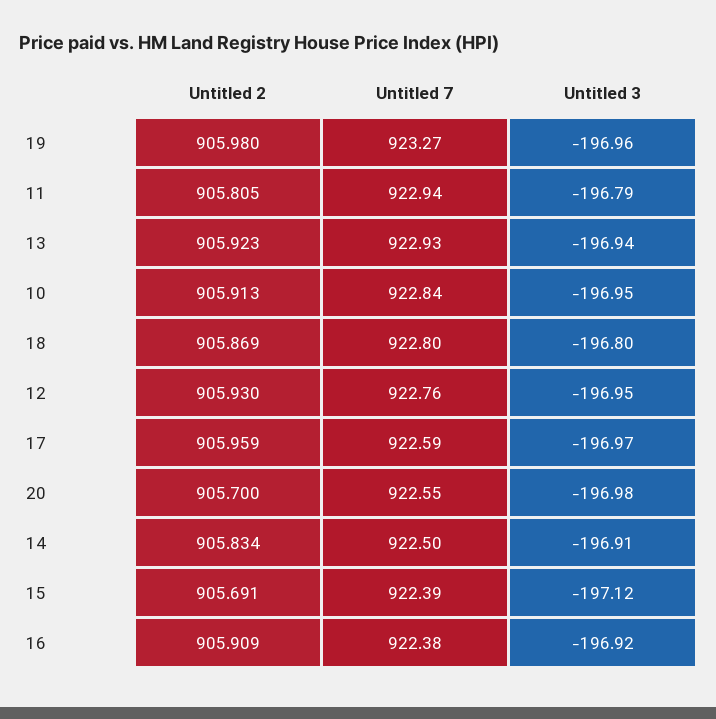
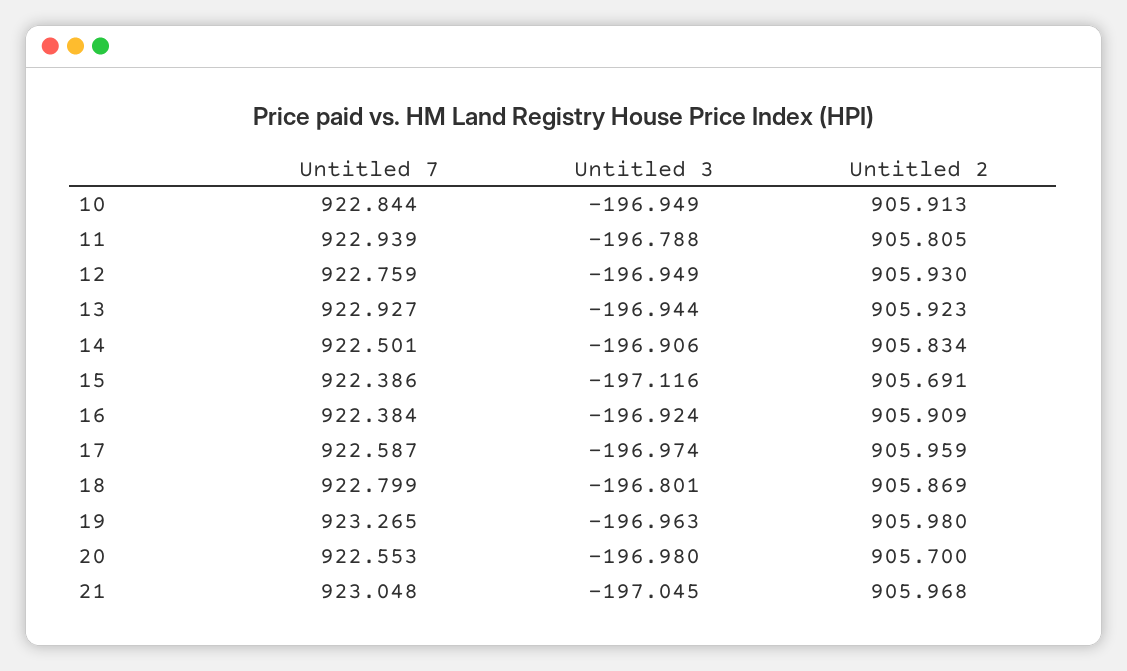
  {
    "Untitled 2": {
      "19": 905.98,
      "11": 905.805,
      "13": 905.923,
      "10": 905.913,
      "18": 905.869,
      "12": 905.93,
      "17": 905.959,
      "20": 905.7,
      "14": 905.834,
      "15": 905.691,
-     "16": 905.909
+     "16": 905.909,
+     "21": 905.968
    },
    "Untitled 7": {
      "19": 923.265,
      "11": 922.939,
      "13": 922.927,
      "10": 922.844,
      "18": 922.799,
      "12": 922.759,
      "17": 922.587,
      "20": 922.553,
      "14": 922.501,
      "15": 922.386,
-     "16": 922.384
+     "16": 922.384,
+     "21": 923.048
    },
    "Untitled 3": {
      "19": -196.963,
      "11": -196.788,
      "13": -196.944,
      "10": -196.949,
      "18": -196.801,
      "12": -196.949,
      "17": -196.974,
      "20": -196.98,
      "14": -196.906,
      "15": -197.116,
-     "16": -196.924
+     "16": -196.924,
+     "21": -197.045
    }
  }

